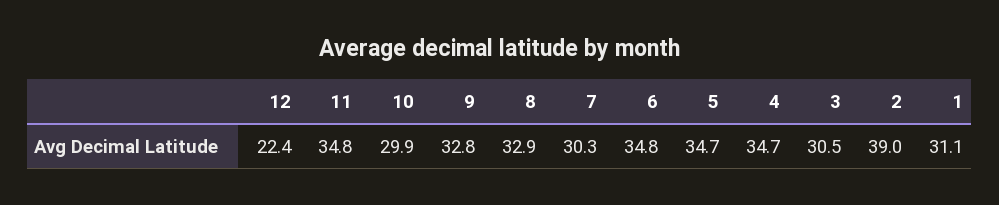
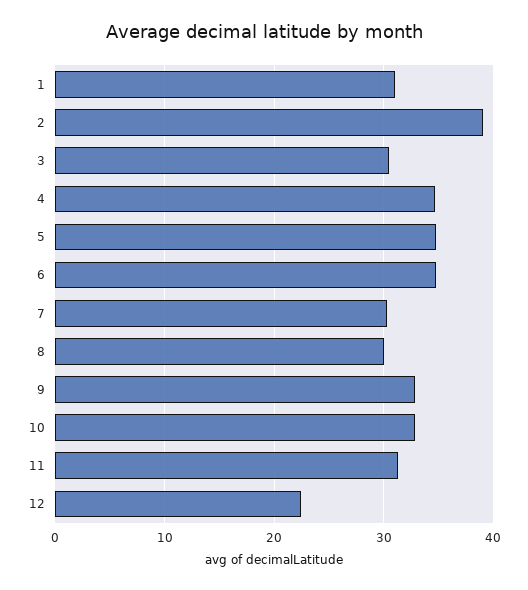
  {
    "12": 22.4,
-   "11": 34.8,
+   "11": 31,
-   "10": 29.9,
+   "10": 33,
    "9": 32.8,
-   "8": 32.9,
+   "8": 30,
    "7": 30.3,
    "6": 34.8,
    "5": 34.7,
    "4": 34.7,
    "3": 30.5,
    "2": 39,
    "1": 31.1
  }

